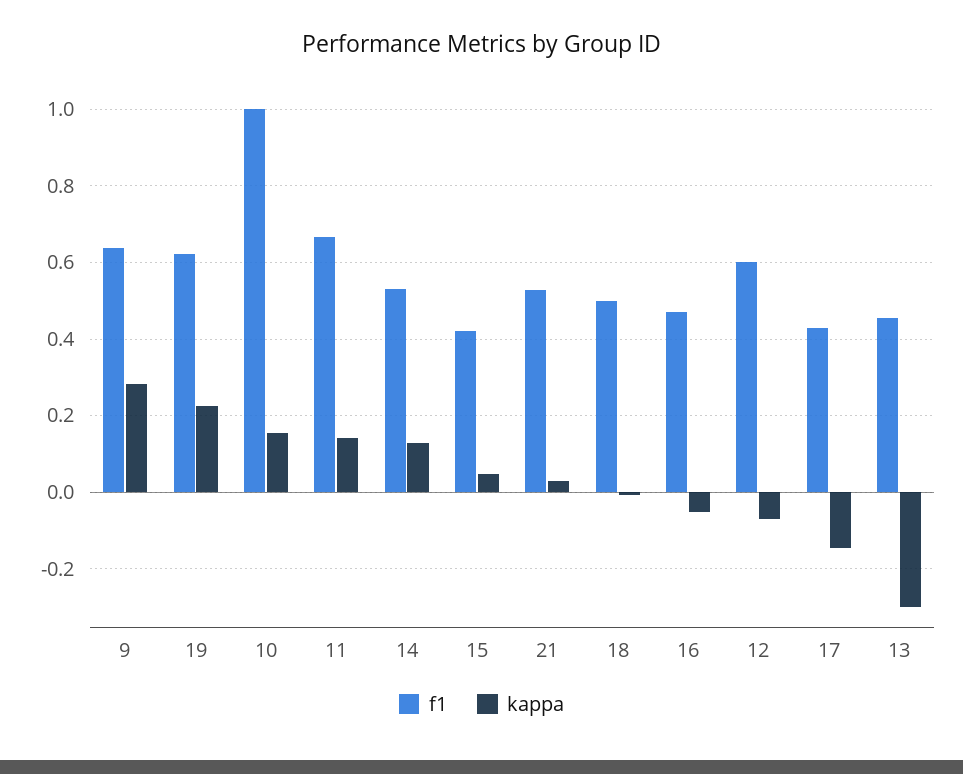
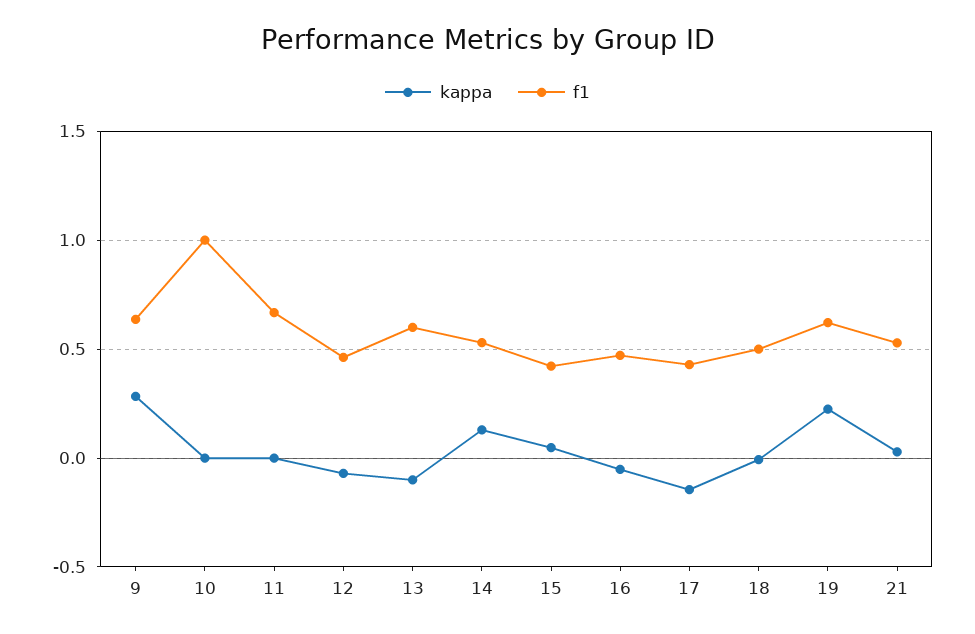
  {
    "f1": {
      "9": 0.64,
      "19": 0.62,
      "10": 1,
      "11": 0.66,
      "14": 0.54,
      "15": 0.42,
      "21": 0.52,
      "18": 0.5,
      "16": 0.48,
-     "12": 0.6,
+     "12": 0.45,
      "17": 0.42,
-     "13": 0.46
+     "13": 0.6
    },
    "kappa": {
      "9": 0.28,
      "19": 0.22,
-     "10": 0.16,
+     "10": 0,
-     "11": 0.14,
+     "11": 0,
      "14": 0.12,
      "15": 0.04,
      "21": 0.02,
      "18": 0,
      "16": -0.06,
      "12": -0.08,
      "17": -0.14,
-     "13": -0.3
+     "13": -0.1
    }
  }

